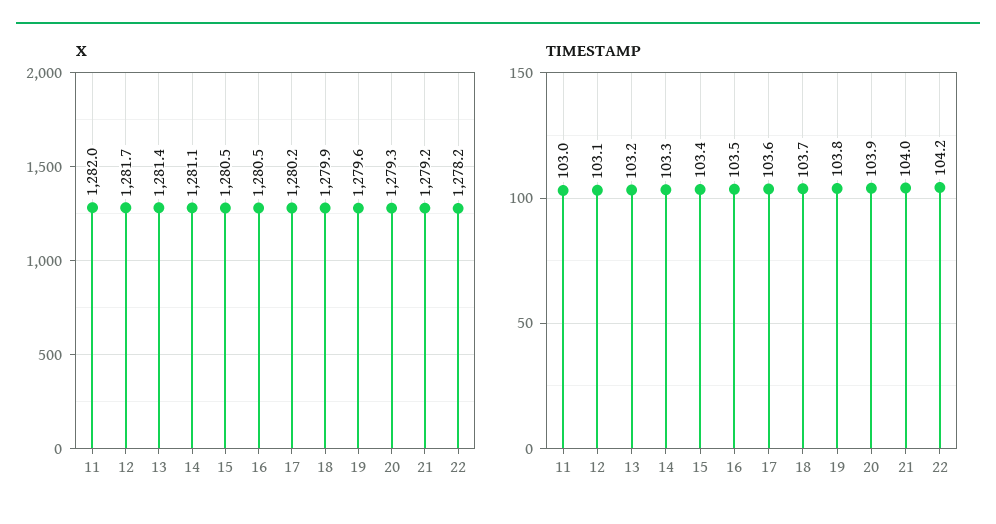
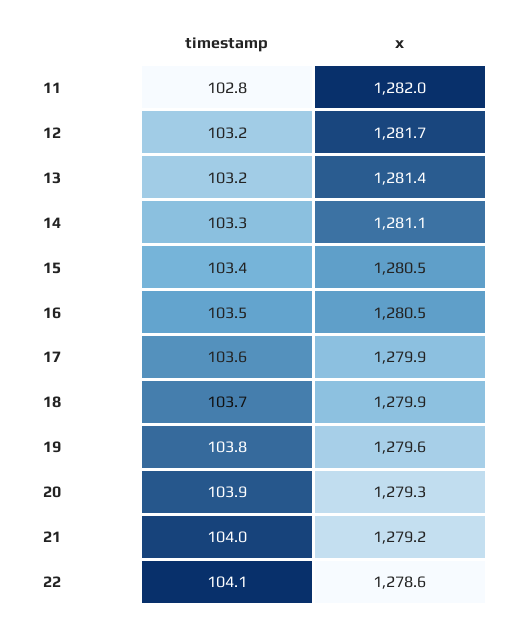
  {
    "X": {
      "11": 1282,
      "12": 1281.7,
      "13": 1281.4,
      "14": 1281.1,
      "15": 1280.5,
      "16": 1280.5,
-     "17": 1280.2,
+     "17": 1279.9,
      "18": 1279.9,
      "19": 1279.6,
      "20": 1279.3,
      "21": 1279.2,
-     "22": 1278.2
+     "22": 1278.6
    },
    "TIMESTAMP": {
-     "11": 103,
+     "11": 102.8,
-     "12": 103.1,
+     "12": 103.2,
      "13": 103.2,
      "14": 103.3,
      "15": 103.4,
      "16": 103.5,
      "17": 103.6,
      "18": 103.7,
      "19": 103.8,
      "20": 103.9,
      "21": 104,
-     "22": 104.2
+     "22": 104.1
    }
  }

